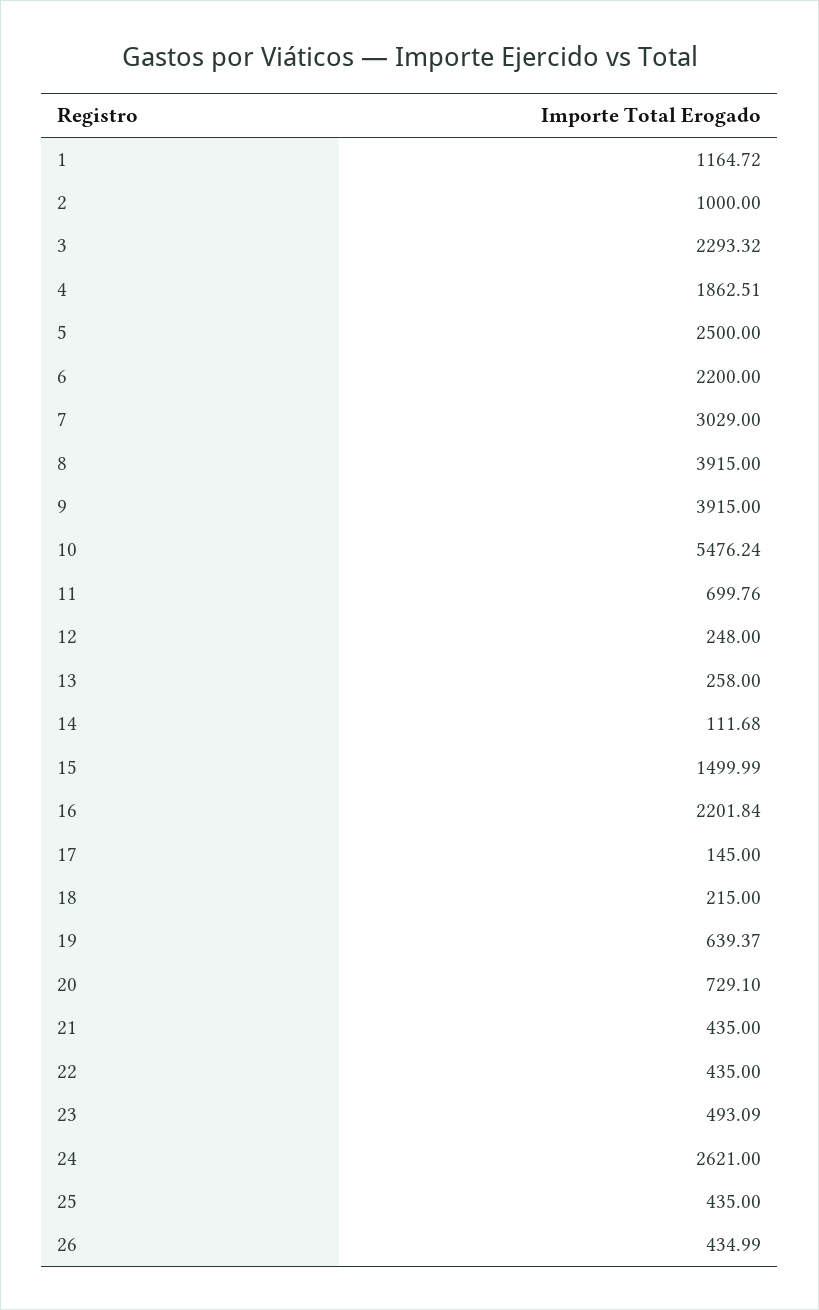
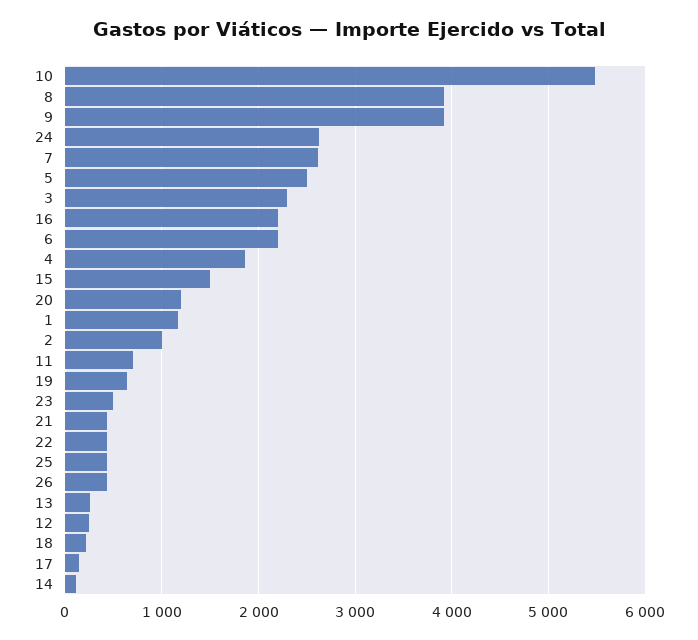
  {
    "1": 1164.72,
    "2": 1000,
    "3": 2293.32,
    "4": 1862.51,
    "5": 2500,
    "6": 2200,
-   "7": 3029,
+   "7": 2600,
    "8": 3915,
    "9": 3915,
    "10": 5476.24,
    "11": 699.76,
    "12": 248,
    "13": 258,
    "14": 111.68,
    "15": 1499.99,
    "16": 2201.84,
    "17": 145,
    "18": 215,
    "19": 639.37,
-   "20": 729.1,
+   "20": 1200,
    "21": 435,
    "22": 435,
    "23": 493.09,
    "24": 2621,
    "25": 435,
    "26": 434.99
  }

